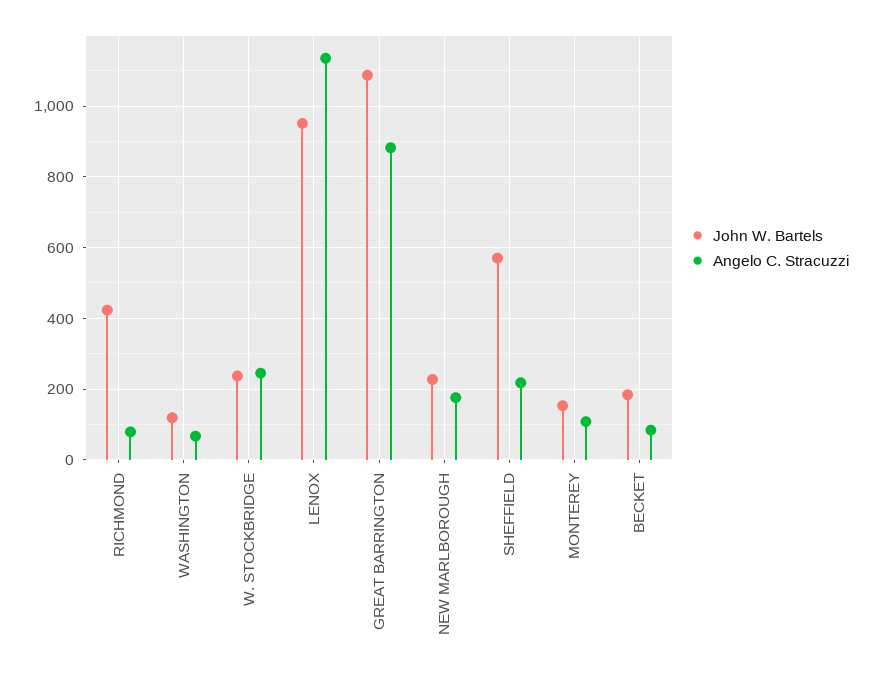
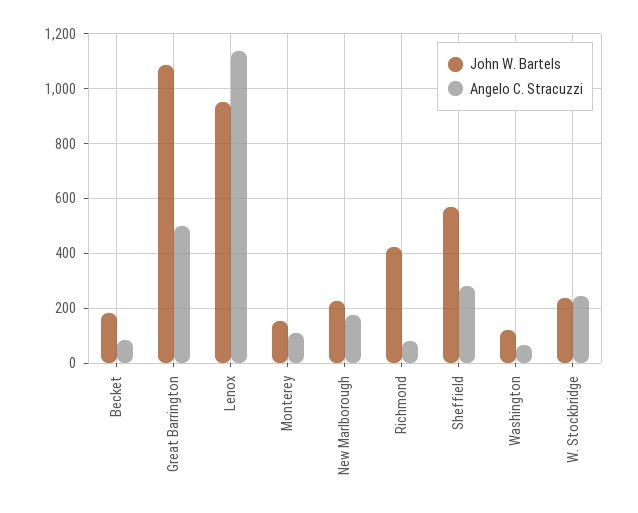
  {
    "John W. Bartels": {
      "RICHMOND": 420,
      "WASHINGTON": 120,
      "W. STOCKBRIDGE": 240,
      "LENOX": 960,
      "GREAT BARRINGTON": 1080,
      "NEW MARLBOROUGH": 220,
      "SHEFFIELD": 580,
      "MONTEREY": 160,
      "BECKET": 180
    },
    "Angelo C. Stracuzzi": {
      "RICHMOND": 80,
      "WASHINGTON": 60,
      "W. STOCKBRIDGE": 240,
      "LENOX": 1140,
-     "GREAT BARRINGTON": 880,
+     "GREAT BARRINGTON": 500,
      "NEW MARLBOROUGH": 180,
-     "SHEFFIELD": 220,
+     "SHEFFIELD": 275,
      "MONTEREY": 100,
      "BECKET": 80
    }
  }

